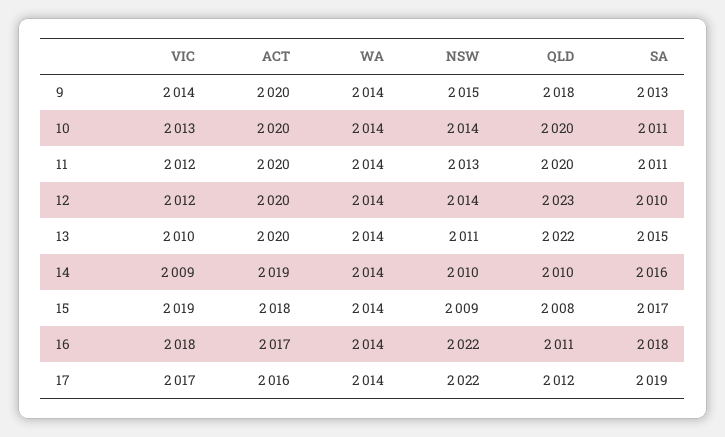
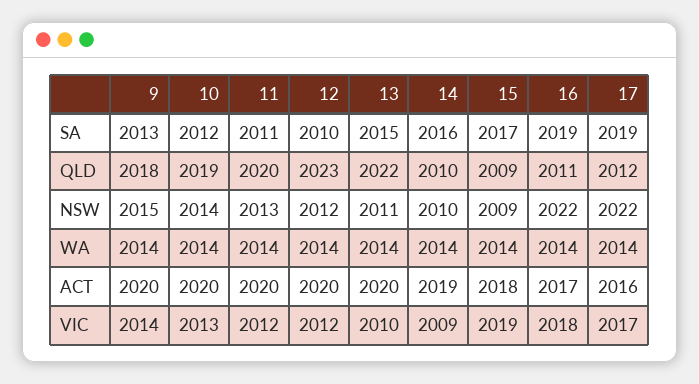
  {
    "VIC": {
      "9": 2014,
      "10": 2013,
      "11": 2012,
      "12": 2012,
      "13": 2010,
      "14": 2009,
      "15": 2019,
      "16": 2018,
      "17": 2017
    },
    "ACT": {
      "9": 2020,
      "10": 2020,
      "11": 2020,
      "12": 2020,
      "13": 2020,
      "14": 2019,
      "15": 2018,
      "16": 2017,
      "17": 2016
    },
    "WA": {
      "9": 2014,
      "10": 2014,
      "11": 2014,
      "12": 2014,
      "13": 2014,
      "14": 2014,
      "15": 2014,
      "16": 2014,
      "17": 2014
    },
    "NSW": {
      "9": 2015,
      "10": 2014,
      "11": 2013,
-     "12": 2014,
+     "12": 2012,
      "13": 2011,
      "14": 2010,
      "15": 2009,
      "16": 2022,
      "17": 2022
    },
    "QLD": {
      "9": 2018,
-     "10": 2020,
+     "10": 2019,
      "11": 2020,
      "12": 2023,
      "13": 2022,
      "14": 2010,
-     "15": 2008,
+     "15": 2009,
      "16": 2011,
      "17": 2012
    },
    "SA": {
      "9": 2013,
-     "10": 2011,
+     "10": 2012,
      "11": 2011,
      "12": 2010,
      "13": 2015,
      "14": 2016,
      "15": 2017,
-     "16": 2018,
+     "16": 2019,
      "17": 2019
    }
  }

